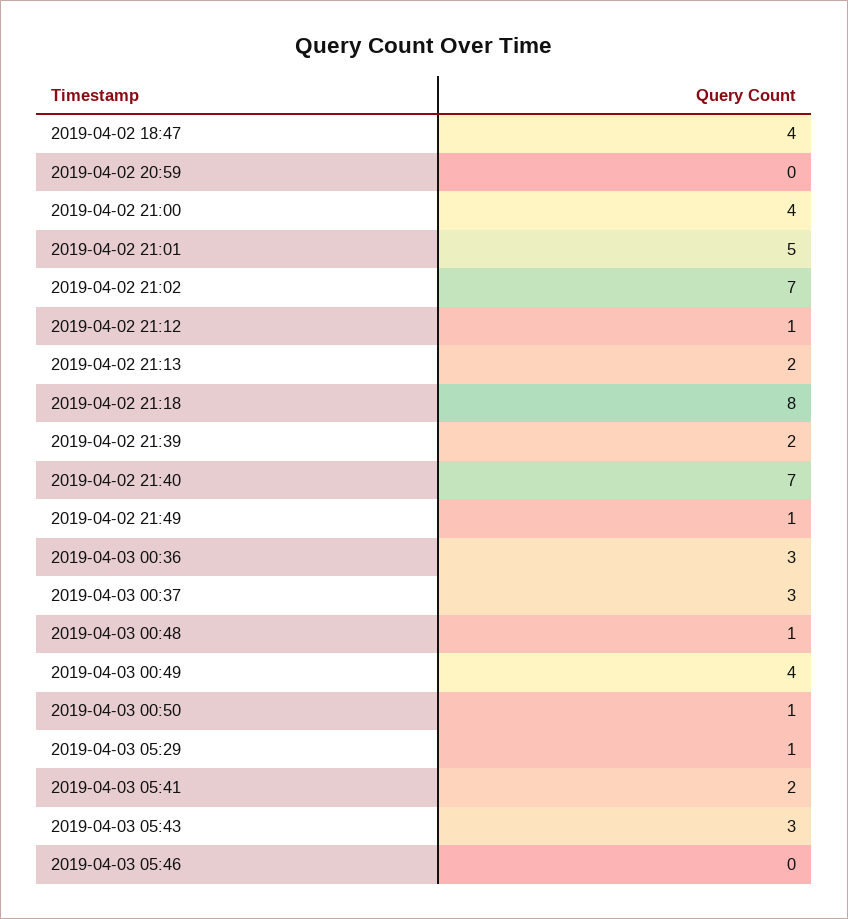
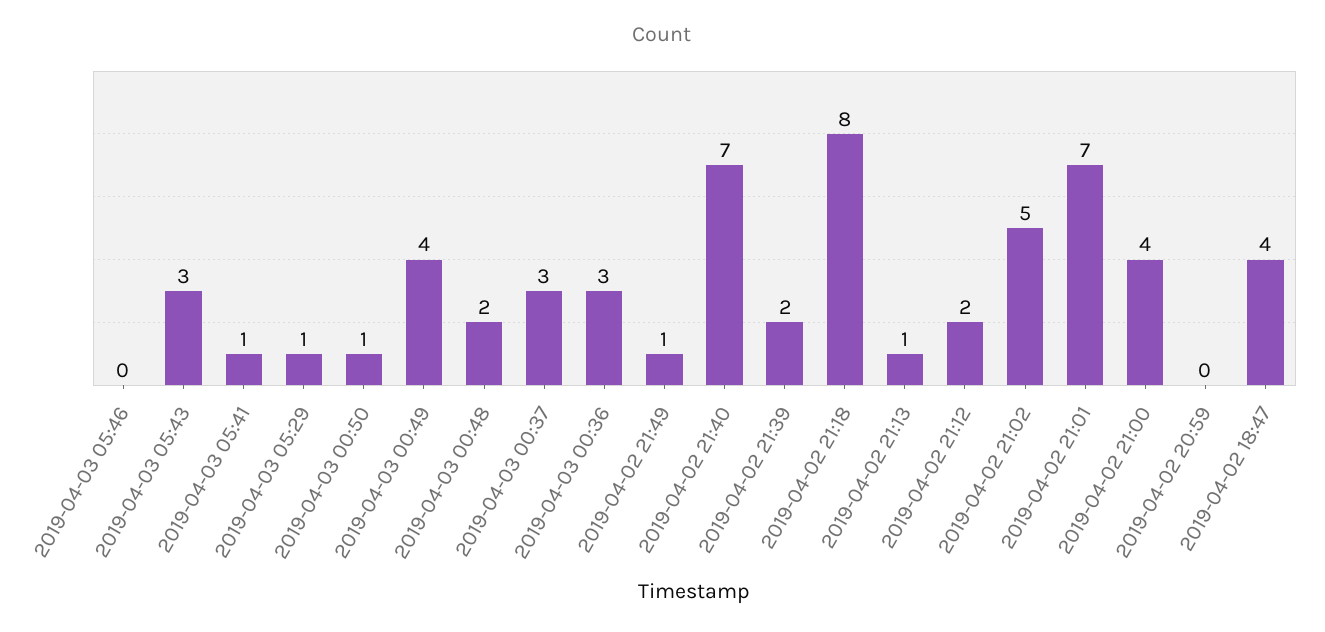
  {
    "2019-04-02 18:47": 4,
    "2019-04-02 20:59": 0,
    "2019-04-02 21:00": 4,
-   "2019-04-02 21:01": 5,
+   "2019-04-02 21:01": 7,
-   "2019-04-02 21:02": 7,
+   "2019-04-02 21:02": 5,
-   "2019-04-02 21:12": 1,
+   "2019-04-02 21:12": 2,
-   "2019-04-02 21:13": 2,
+   "2019-04-02 21:13": 1,
    "2019-04-02 21:18": 8,
    "2019-04-02 21:39": 2,
    "2019-04-02 21:40": 7,
    "2019-04-02 21:49": 1,
    "2019-04-03 00:36": 3,
    "2019-04-03 00:37": 3,
-   "2019-04-03 00:48": 1,
+   "2019-04-03 00:48": 2,
    "2019-04-03 00:49": 4,
    "2019-04-03 00:50": 1,
    "2019-04-03 05:29": 1,
-   "2019-04-03 05:41": 2,
+   "2019-04-03 05:41": 1,
    "2019-04-03 05:43": 3,
    "2019-04-03 05:46": 0
  }

